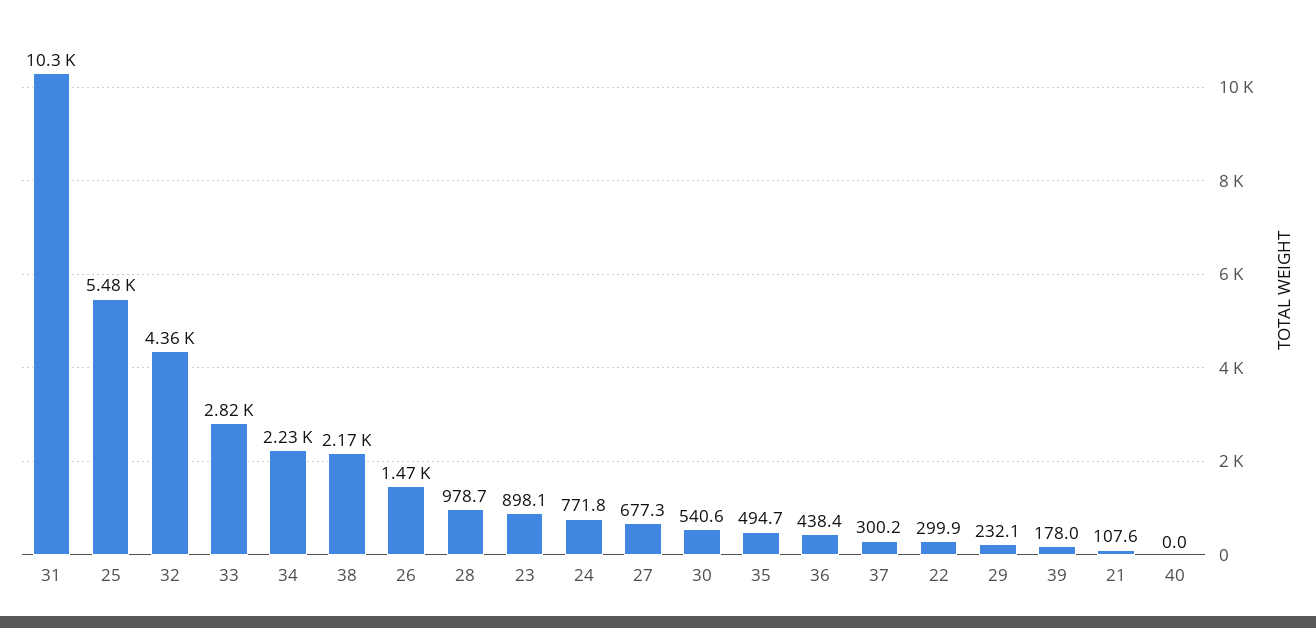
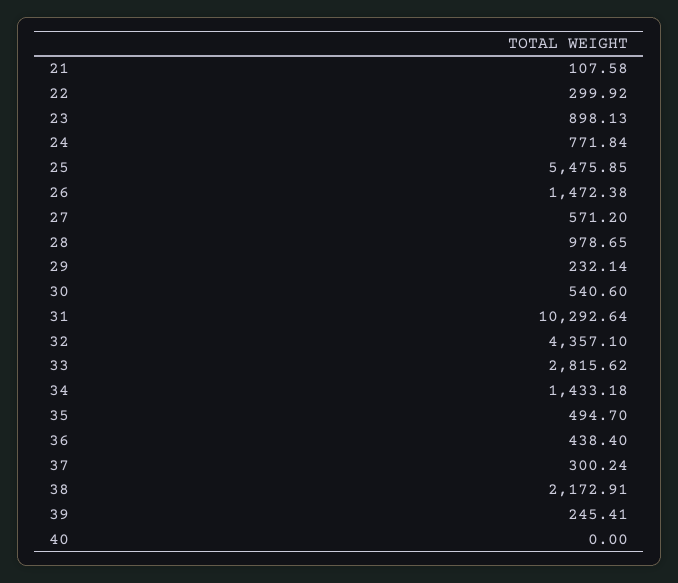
  {
    "31": 10292.64,
    "25": 5475.85,
    "32": 4357.1,
    "33": 2815.62,
-   "34": 2230,
+   "34": 1433.18,
    "38": 2172.91,
    "26": 1472.38,
    "28": 978.65,
    "23": 898.13,
    "24": 771.84,
-   "27": 677.3,
+   "27": 571.2,
    "30": 540.6,
    "35": 494.7,
    "36": 438.4,
    "37": 300.24,
    "22": 299.92,
    "29": 232.14,
-   "39": 178,
+   "39": 245.41,
    "21": 107.58,
    "40": 0
  }

